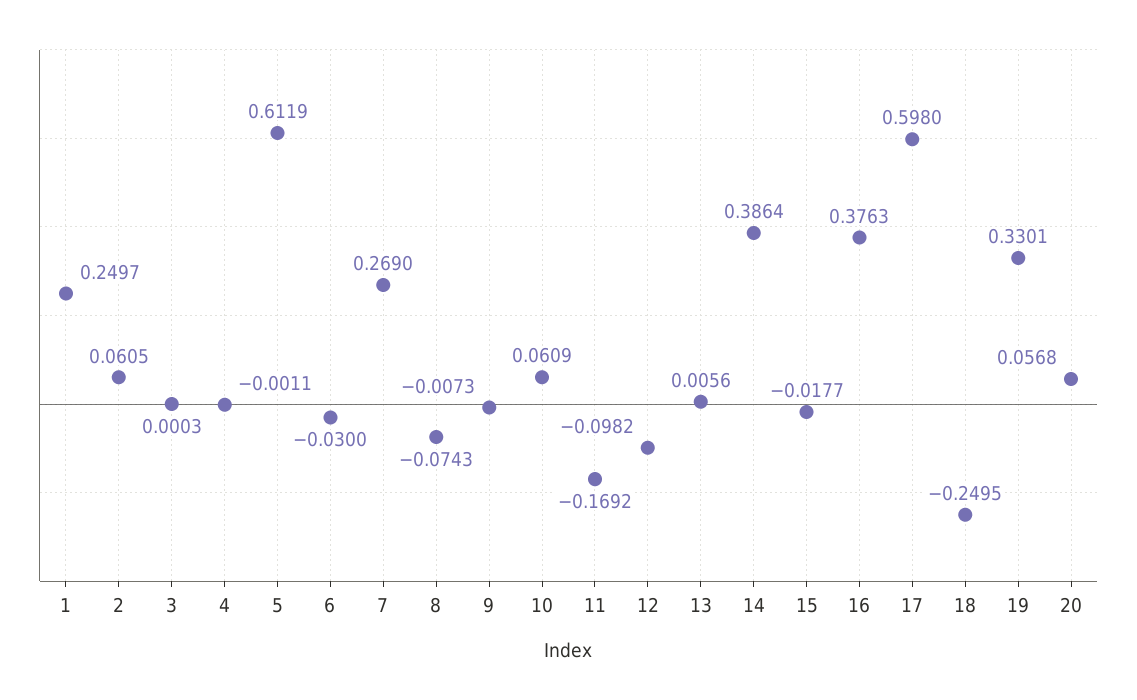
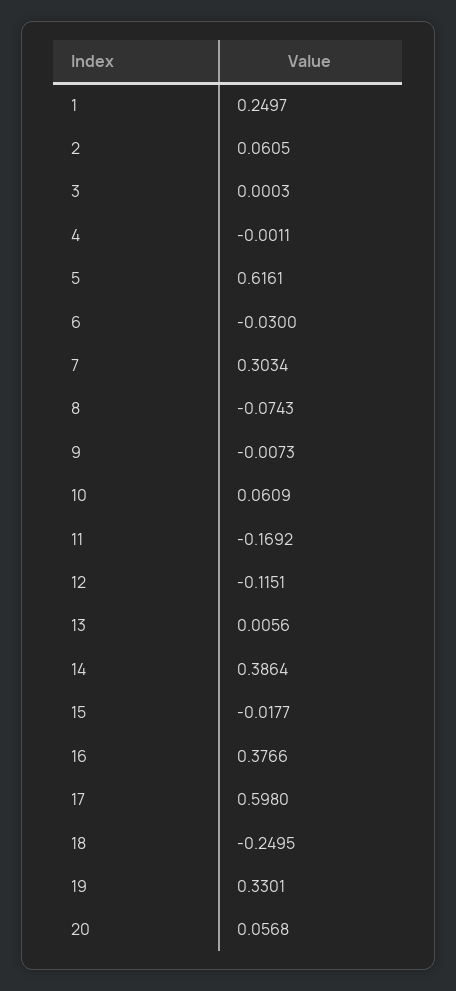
  {
    "1": 0.2497,
    "2": 0.0605,
    "3": 0.0003,
    "4": -0.0011,
-   "5": 0.6119,
+   "5": 0.6161,
    "6": -0.03,
-   "7": 0.269,
+   "7": 0.3034,
    "8": -0.0743,
    "9": -0.0073,
    "10": 0.0609,
    "11": -0.1692,
-   "12": -0.0982,
+   "12": -0.1151,
    "13": 0.0056,
    "14": 0.3864,
    "15": -0.0177,
-   "16": 0.3763,
+   "16": 0.3766,
    "17": 0.598,
    "18": -0.2495,
    "19": 0.3301,
    "20": 0.0568
  }

